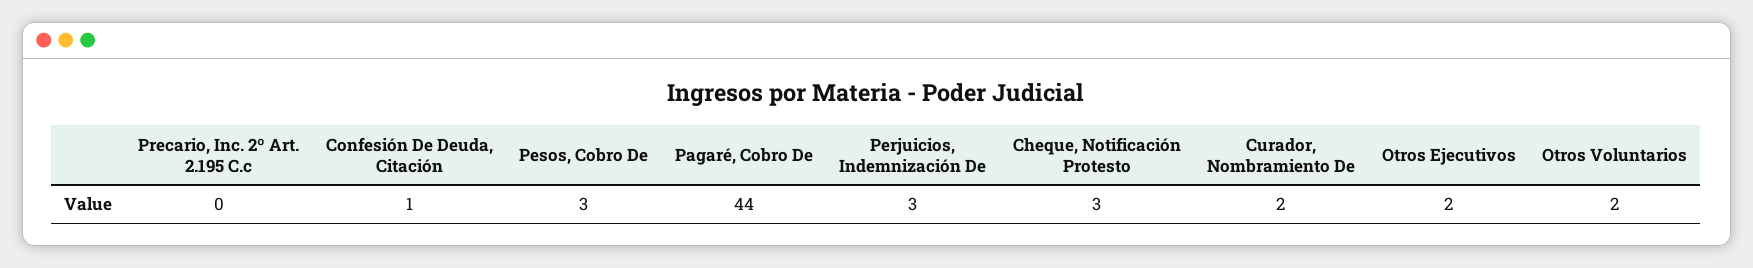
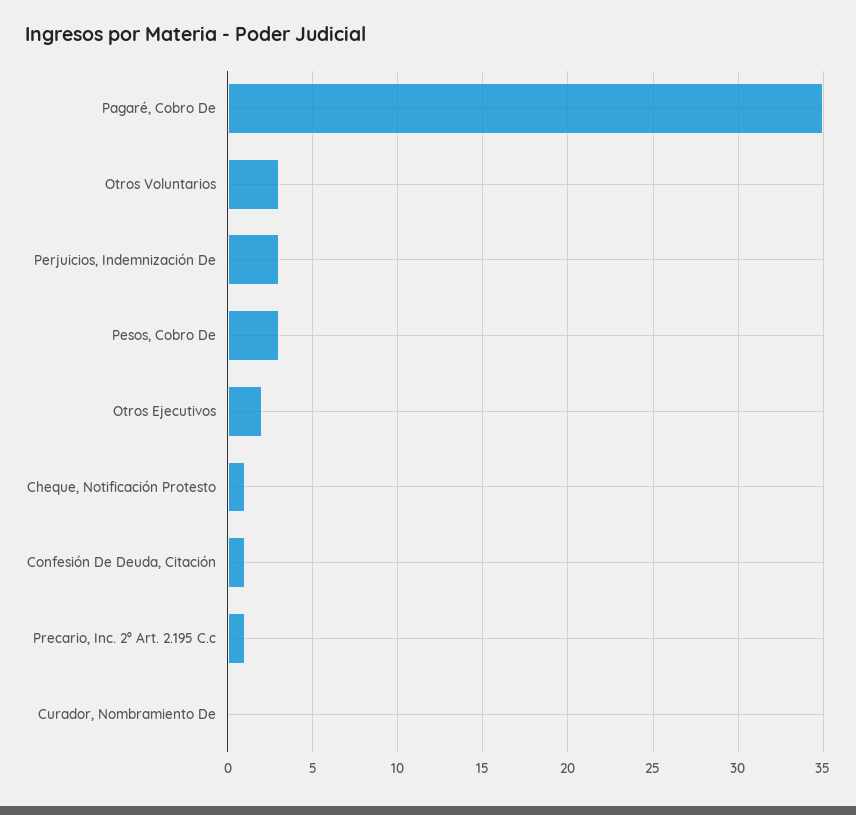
  {
-   "Precario, Inc. 2º Art. 2.195 C.c": 0,
+   "Precario, Inc. 2º Art. 2.195 C.c": 1,
    "Confesión De Deuda, Citación": 1,
    "Pesos, Cobro De": 3,
-   "Pagaré, Cobro De": 44,
+   "Pagaré, Cobro De": 35,
    "Perjuicios, Indemnización De": 3,
-   "Cheque, Notificación Protesto": 3,
+   "Cheque, Notificación Protesto": 1,
-   "Curador, Nombramiento De": 2,
+   "Curador, Nombramiento De": 0,
    "Otros Ejecutivos": 2,
-   "Otros Voluntarios": 2
+   "Otros Voluntarios": 3
  }

